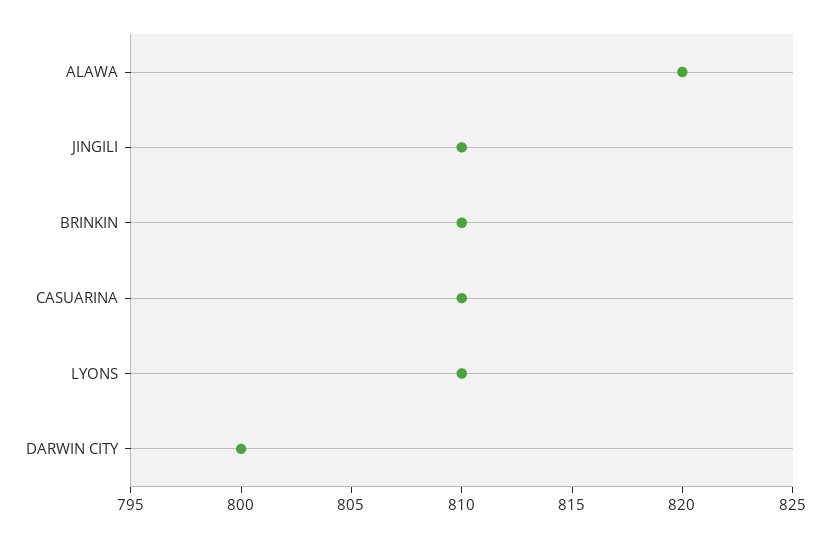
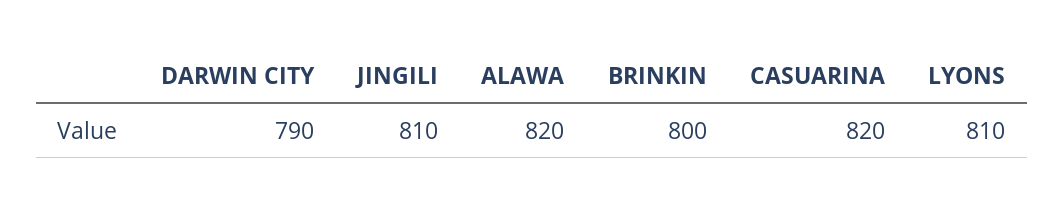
  {
    "ALAWA": 820,
    "JINGILI": 810,
-   "BRINKIN": 810,
+   "BRINKIN": 800,
-   "CASUARINA": 810,
+   "CASUARINA": 820,
    "LYONS": 810,
-   "DARWIN CITY": 800
+   "DARWIN CITY": 790
  }

